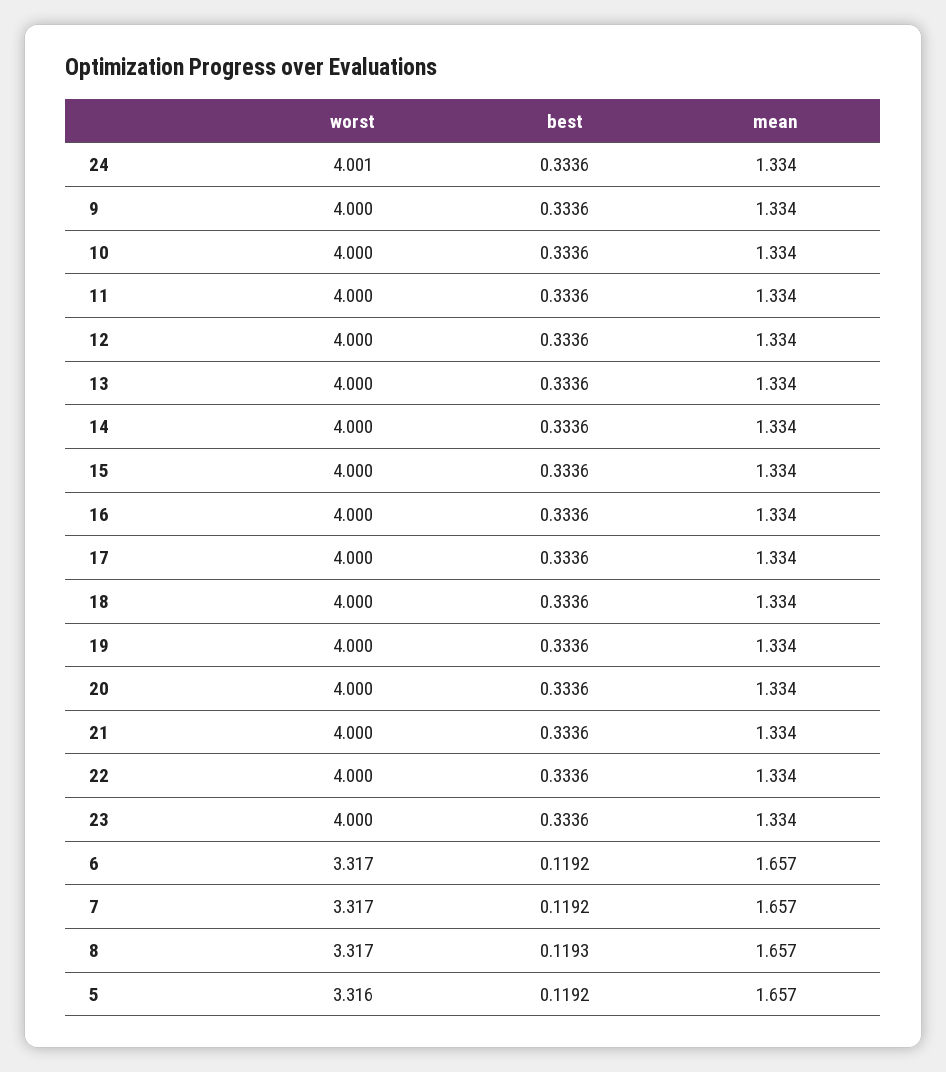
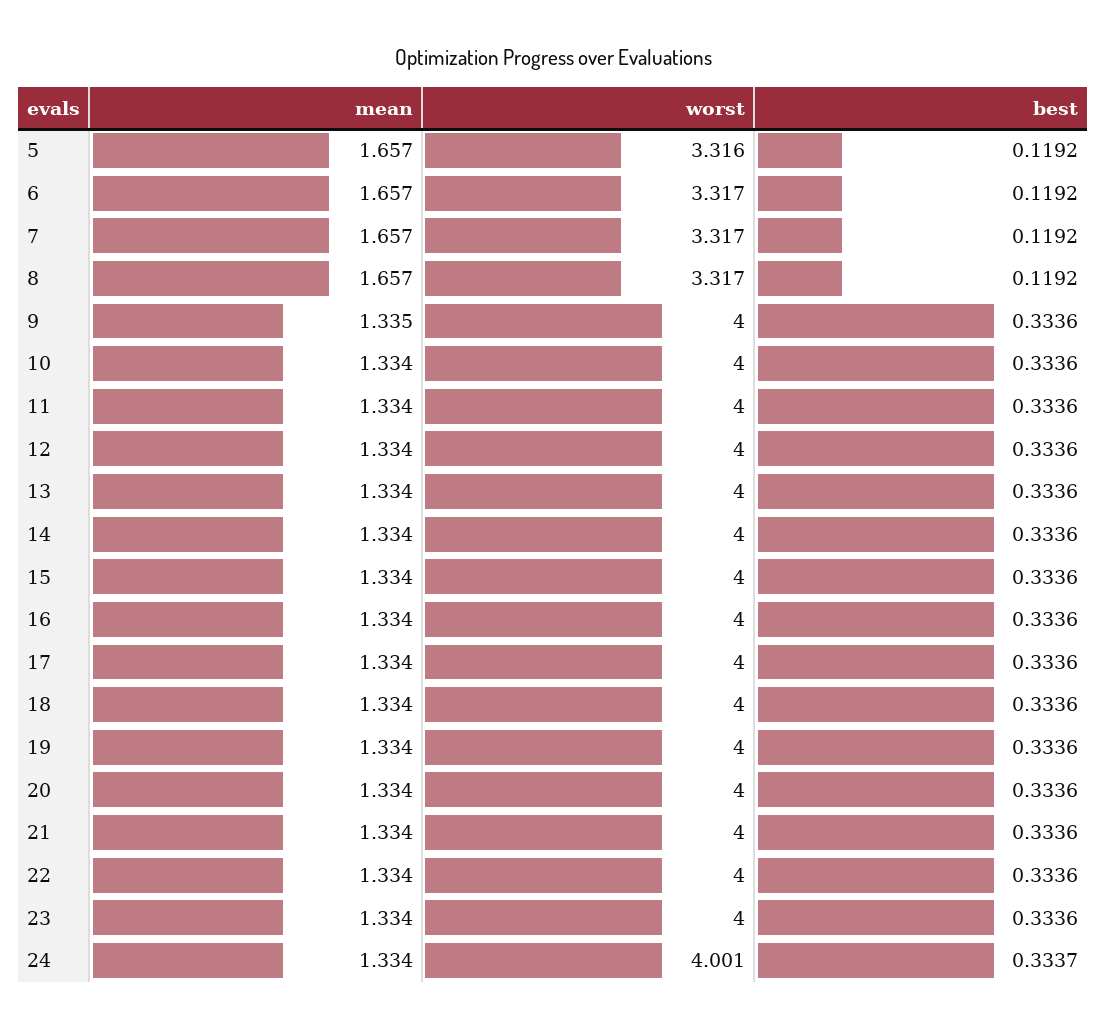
  {
    "worst": {
      "24": 4.001,
      "9": 4,
      "10": 4,
      "11": 4,
      "12": 4,
      "13": 4,
      "14": 4,
      "15": 4,
      "16": 4,
      "17": 4,
      "18": 4,
      "19": 4,
      "20": 4,
      "21": 4,
      "22": 4,
      "23": 4,
      "6": 3.317,
      "7": 3.317,
      "8": 3.317,
      "5": 3.316
    },
    "best": {
-     "24": 0.3336,
+     "24": 0.3337,
      "9": 0.3336,
      "10": 0.3336,
      "11": 0.3336,
      "12": 0.3336,
      "13": 0.3336,
      "14": 0.3336,
      "15": 0.3336,
      "16": 0.3336,
      "17": 0.3336,
      "18": 0.3336,
      "19": 0.3336,
      "20": 0.3336,
      "21": 0.3336,
      "22": 0.3336,
      "23": 0.3336,
      "6": 0.1192,
      "7": 0.1192,
-     "8": 0.1193,
+     "8": 0.1192,
      "5": 0.1192
    },
    "mean": {
      "24": 1.334,
-     "9": 1.334,
+     "9": 1.335,
      "10": 1.334,
      "11": 1.334,
      "12": 1.334,
      "13": 1.334,
      "14": 1.334,
      "15": 1.334,
      "16": 1.334,
      "17": 1.334,
      "18": 1.334,
      "19": 1.334,
      "20": 1.334,
      "21": 1.334,
      "22": 1.334,
      "23": 1.334,
      "6": 1.657,
      "7": 1.657,
      "8": 1.657,
      "5": 1.657
    }
  }

